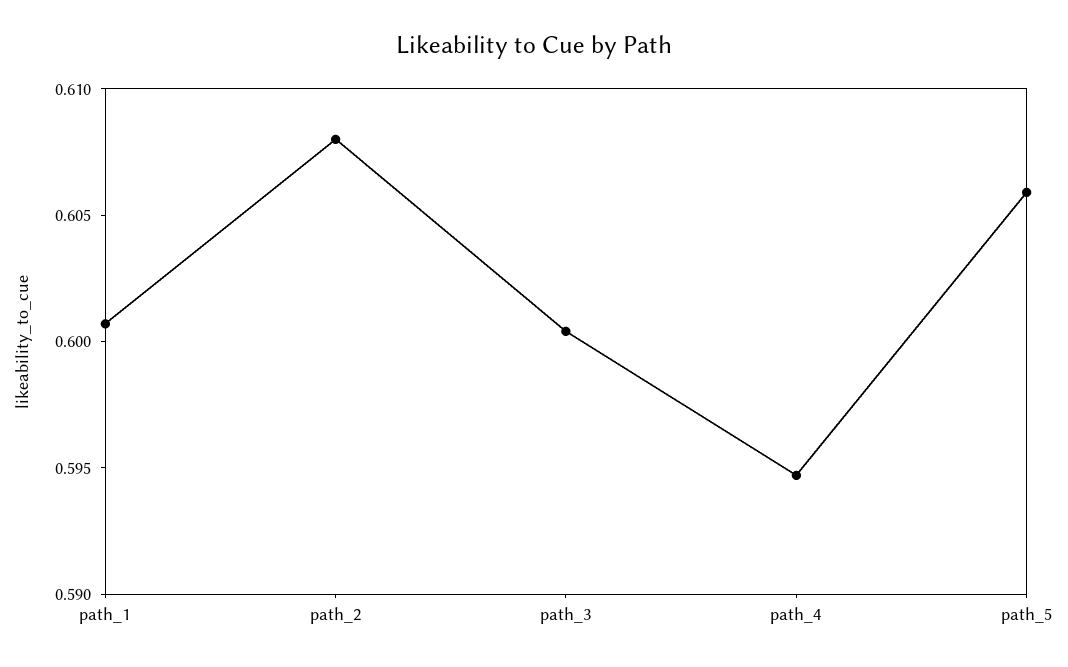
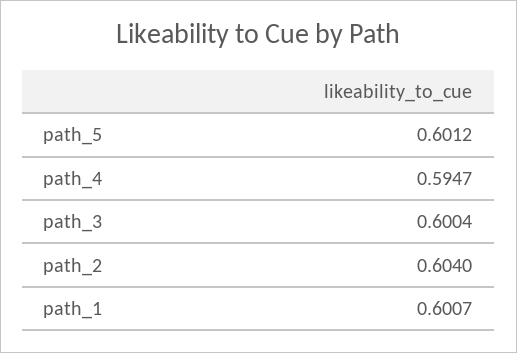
  {
    "path_1": 0.6007,
-   "path_2": 0.608,
+   "path_2": 0.604,
    "path_3": 0.6004,
    "path_4": 0.5947,
-   "path_5": 0.606
+   "path_5": 0.6012
  }

